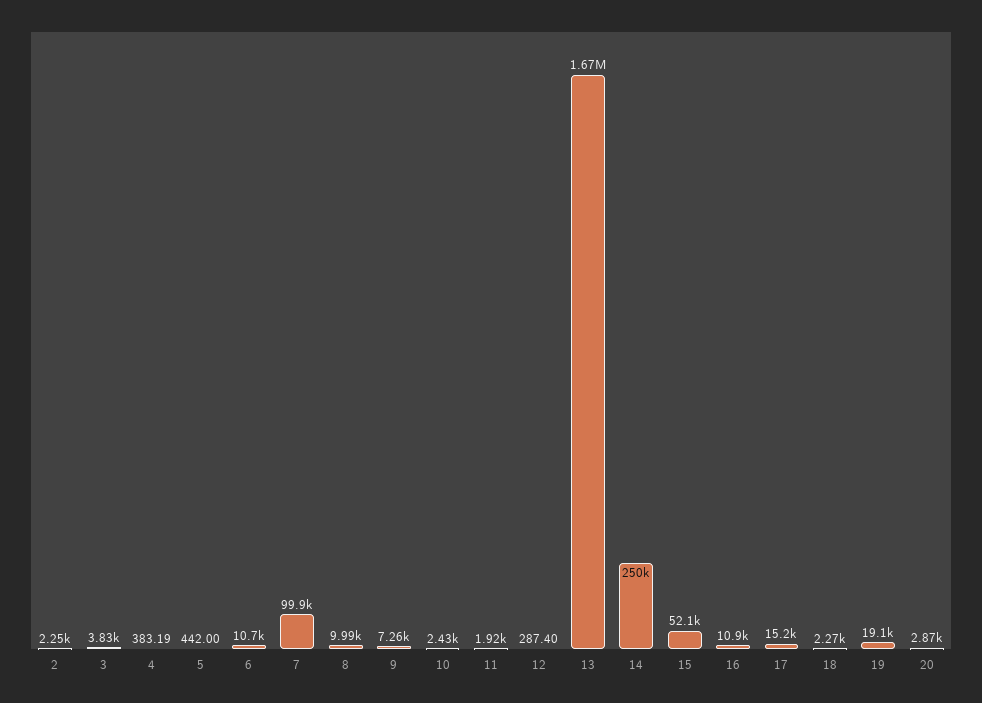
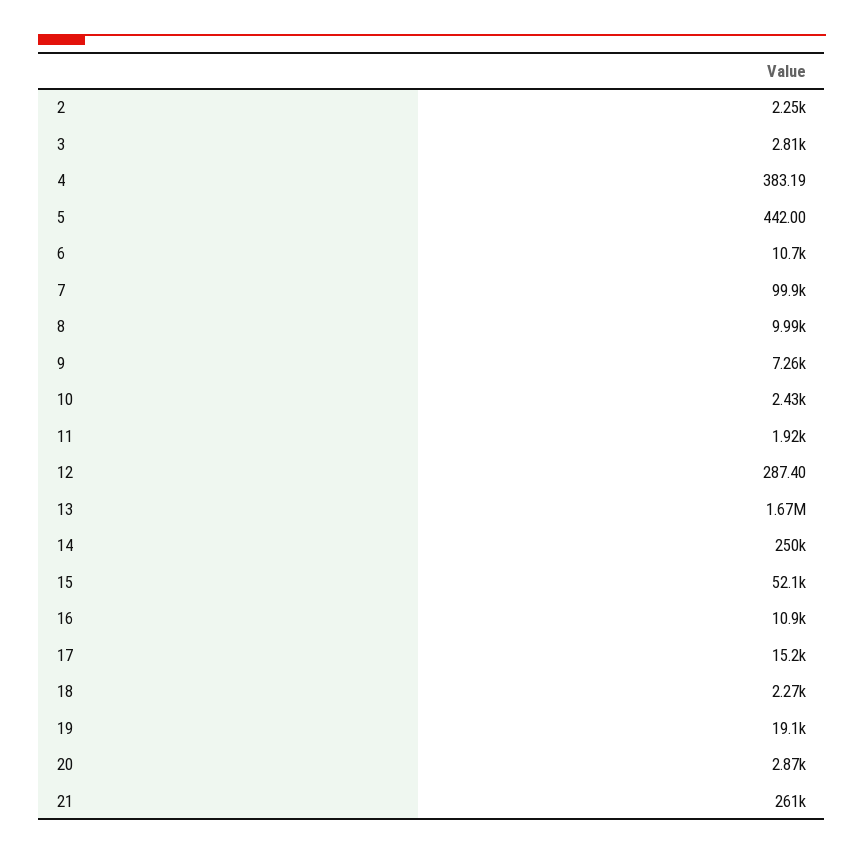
  {
    "2": 2250,
-   "3": 3830,
+   "3": 2810,
    "4": 383.19,
    "5": 442,
    "6": 10700,
    "7": 99900,
    "8": 9990,
    "9": 7260,
    "10": 2430,
    "11": 1920,
    "12": 287.4,
    "13": 1670000,
    "14": 250000,
    "15": 52100,
    "16": 10900,
    "17": 15200,
    "18": 2270,
    "19": 19100,
-   "20": 2870
+   "20": 2870,
+   "21": 261000
  }

